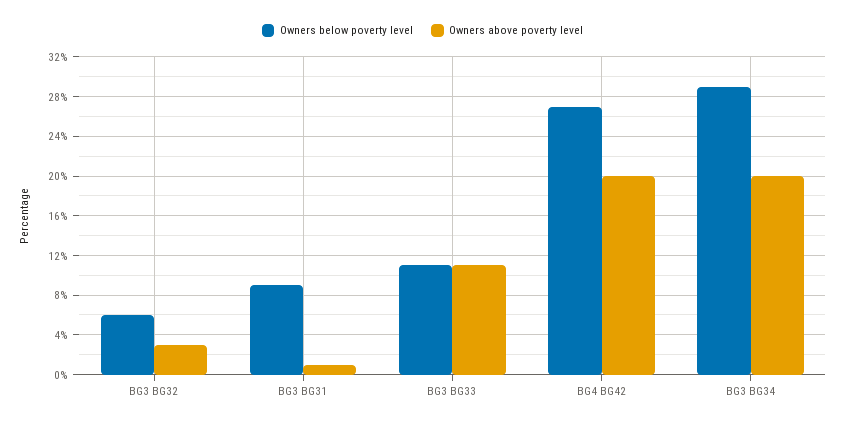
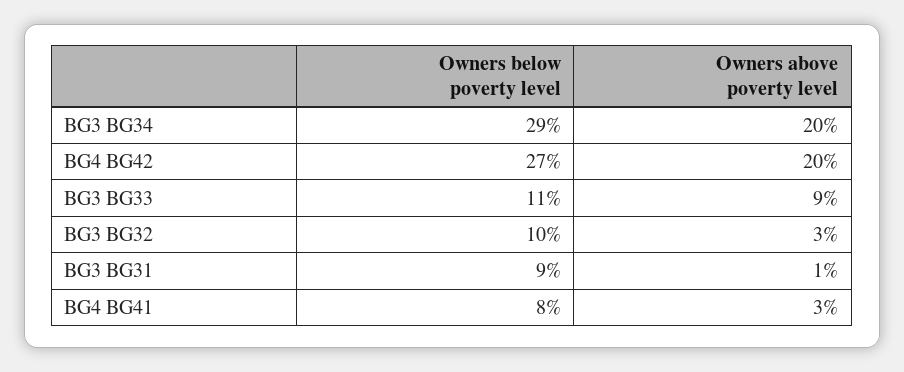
  {
    "Owners below poverty level": {
-     "BG3 BG32": 6,
+     "BG3 BG32": 10,
      "BG3 BG31": 9,
      "BG3 BG33": 11,
      "BG4 BG42": 27,
-     "BG3 BG34": 29
+     "BG3 BG34": 29,
+     "BG4 BG41": 8
    },
    "Owners above poverty level": {
      "BG3 BG32": 3,
      "BG3 BG31": 1,
-     "BG3 BG33": 11,
+     "BG3 BG33": 9,
      "BG4 BG42": 20,
-     "BG3 BG34": 20
+     "BG3 BG34": 20,
+     "BG4 BG41": 3
    }
  }

